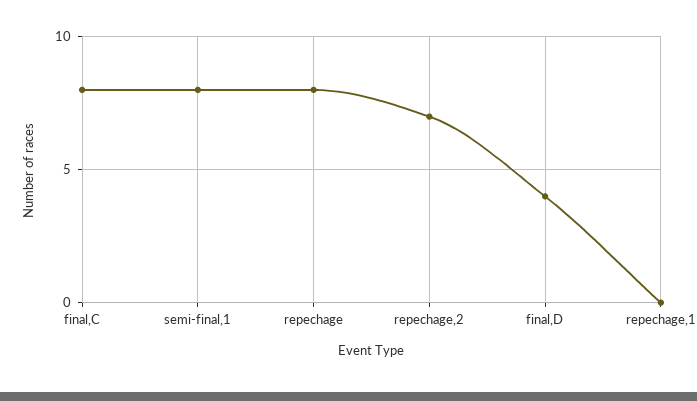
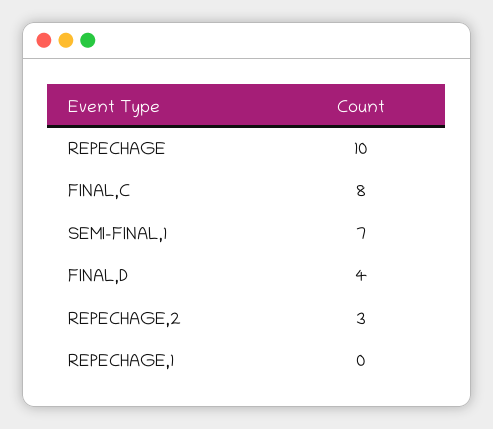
  {
    "final,C": 8,
-   "semi-final,1": 8,
+   "semi-final,1": 7,
-   "repechage": 8,
+   "repechage": 10,
-   "repechage,2": 7,
+   "repechage,2": 3,
    "final,D": 4,
    "repechage,1": 0
  }

